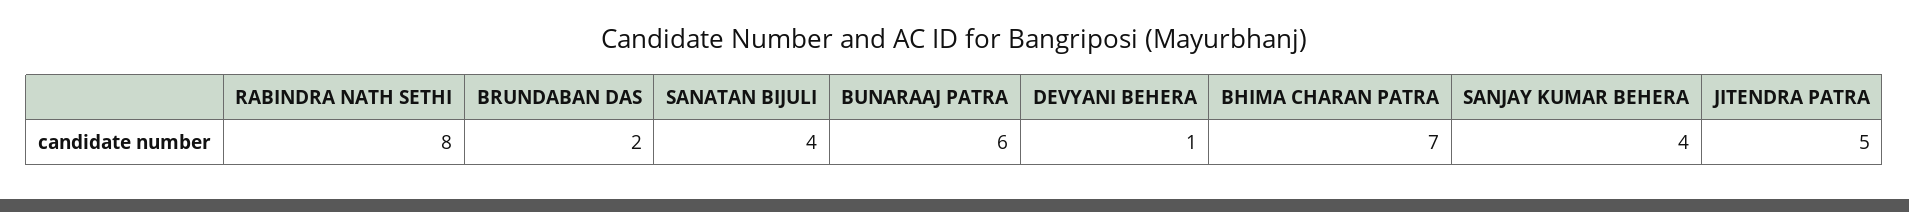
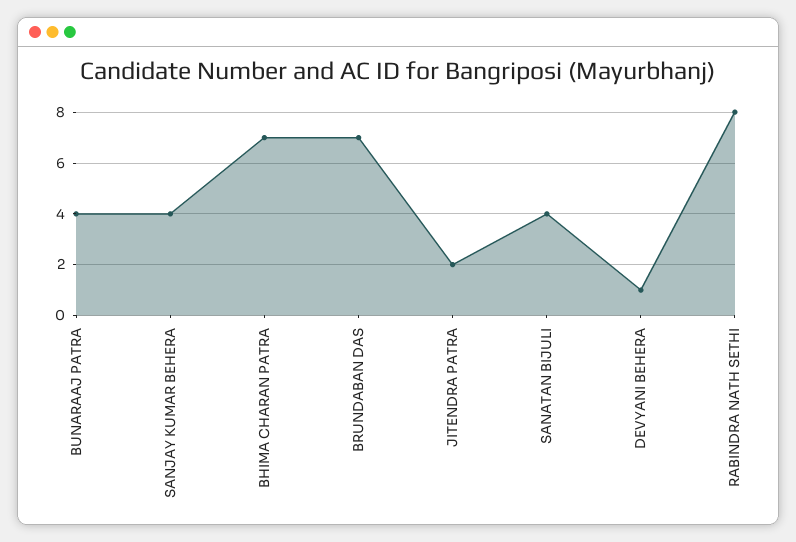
  {
    "RABINDRA NATH SETHI": 8,
-   "BRUNDABAN DAS": 2,
+   "BRUNDABAN DAS": 7,
    "SANATAN BIJULI": 4,
-   "BUNARAAJ PATRA": 6,
+   "BUNARAAJ PATRA": 4,
    "DEVYANI BEHERA": 1,
    "BHIMA CHARAN PATRA": 7,
    "SANJAY KUMAR BEHERA": 4,
-   "JITENDRA PATRA": 5
+   "JITENDRA PATRA": 2
  }

